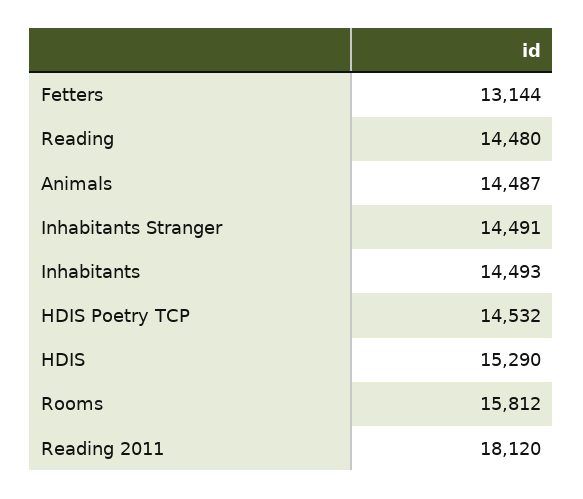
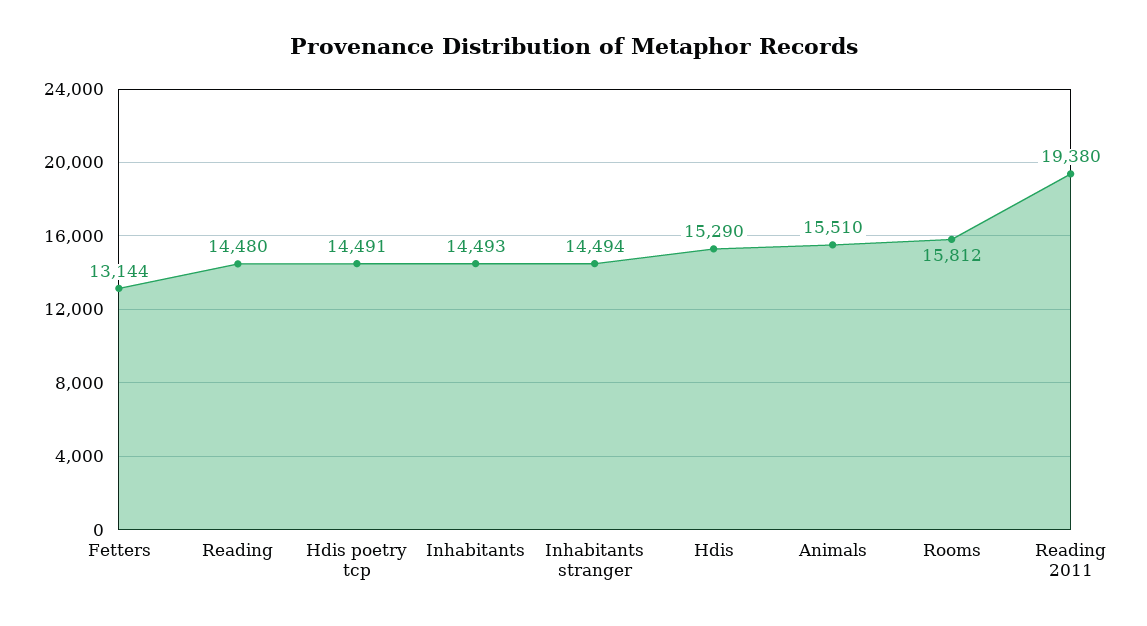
  {
    "Fetters": 13144,
    "Reading": 14480,
-   "Animals": 14487,
+   "Animals": 15510,
-   "Inhabitants Stranger": 14491,
+   "Inhabitants Stranger": 14494,
    "Inhabitants": 14493,
-   "HDIS Poetry TCP": 14532,
+   "HDIS Poetry TCP": 14491,
    "HDIS": 15290,
    "Rooms": 15812,
-   "Reading 2011": 18120
+   "Reading 2011": 19380
  }

